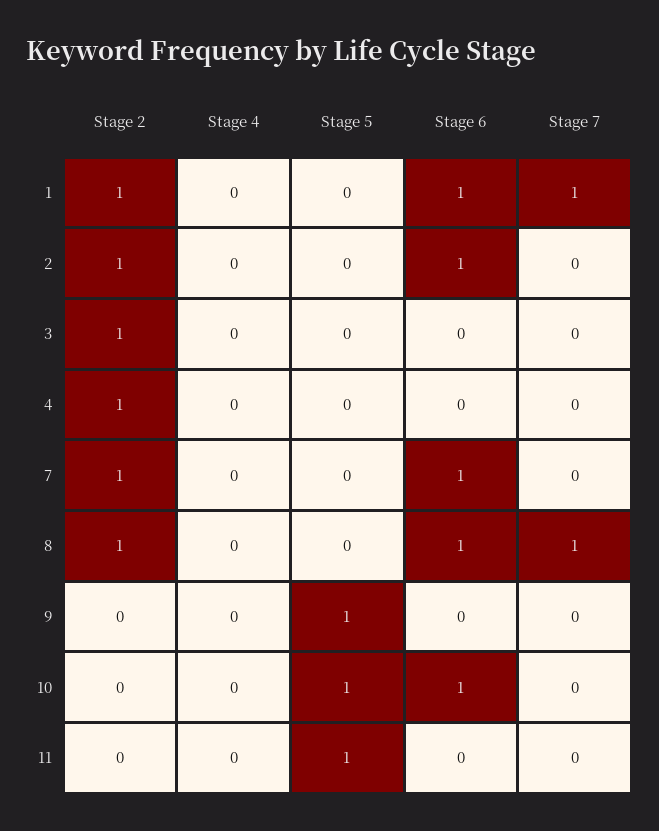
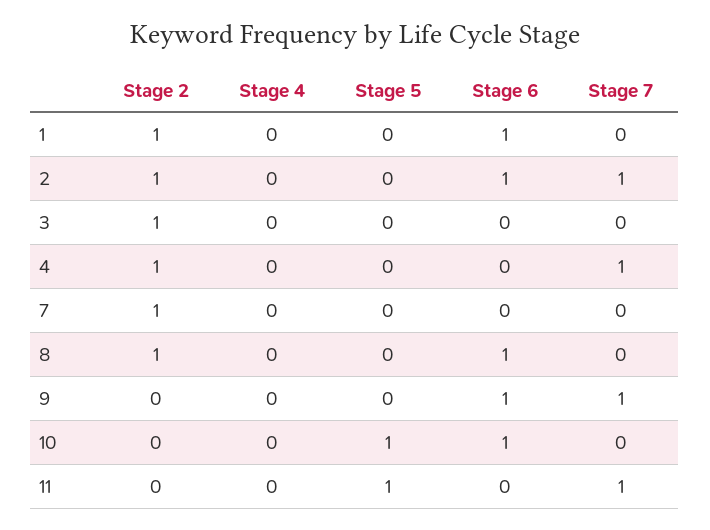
  {
    "Stage 2": {
      "1": 1,
      "2": 1,
      "3": 1,
      "4": 1,
      "7": 1,
      "8": 1,
      "9": 0,
      "10": 0,
      "11": 0
    },
    "Stage 4": {
      "1": 0,
      "2": 0,
      "3": 0,
      "4": 0,
      "7": 0,
      "8": 0,
      "9": 0,
      "10": 0,
      "11": 0
    },
    "Stage 5": {
      "1": 0,
      "2": 0,
      "3": 0,
      "4": 0,
      "7": 0,
      "8": 0,
-     "9": 1,
+     "9": 0,
      "10": 1,
      "11": 1
    },
    "Stage 6": {
      "1": 1,
      "2": 1,
      "3": 0,
      "4": 0,
-     "7": 1,
+     "7": 0,
      "8": 1,
-     "9": 0,
+     "9": 1,
      "10": 1,
      "11": 0
    },
    "Stage 7": {
-     "1": 1,
+     "1": 0,
-     "2": 0,
+     "2": 1,
      "3": 0,
-     "4": 0,
+     "4": 1,
      "7": 0,
-     "8": 1,
+     "8": 0,
-     "9": 0,
+     "9": 1,
      "10": 0,
-     "11": 0
+     "11": 1
    }
  }

